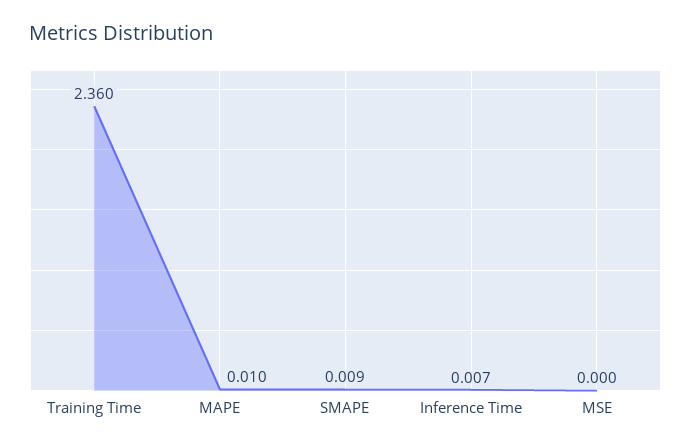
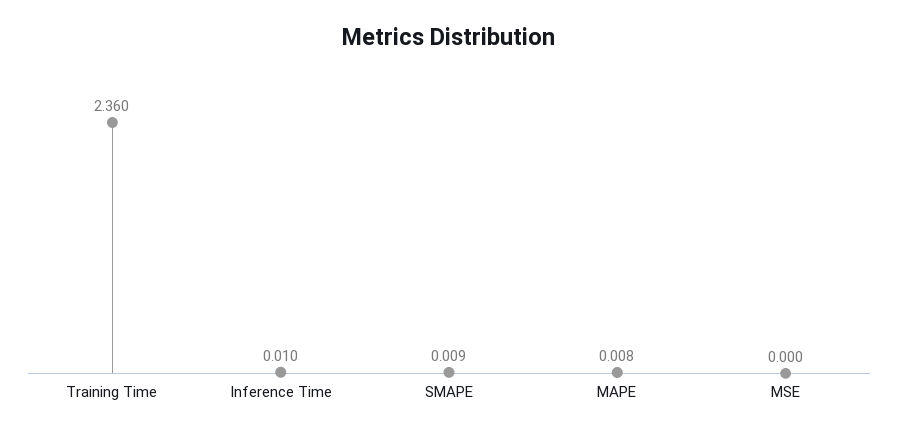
  {
    "Training Time": 2.36,
-   "MAPE": 0.01,
+   "MAPE": 0.008,
    "SMAPE": 0.009,
-   "Inference Time": 0.007,
+   "Inference Time": 0.01,
    "MSE": 0
  }

